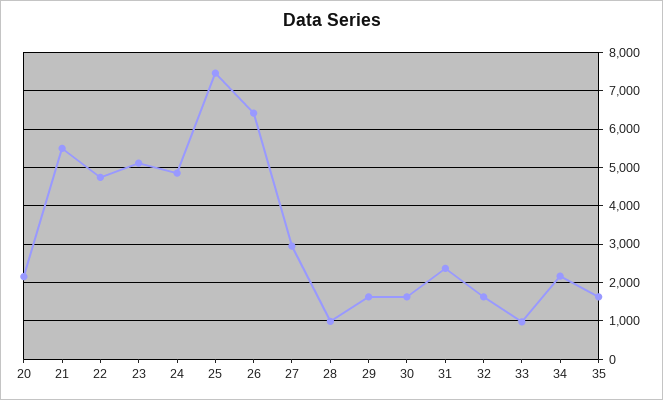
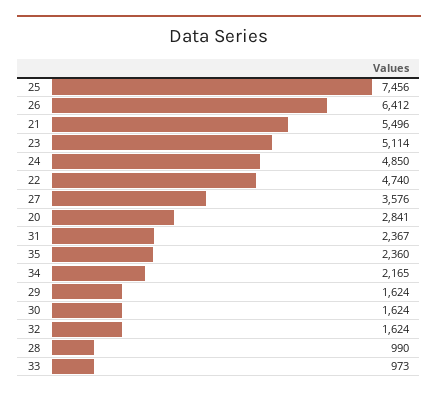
  {
-   "20": 2200,
+   "20": 2841,
    "21": 5496,
    "22": 4740,
    "23": 5114,
    "24": 4850,
    "25": 7456,
    "26": 6412,
-   "27": 3000,
+   "27": 3576,
    "28": 990,
    "29": 1624,
    "30": 1624,
    "31": 2367,
    "32": 1624,
    "33": 973,
    "34": 2165,
-   "35": 1600
+   "35": 2360
  }

